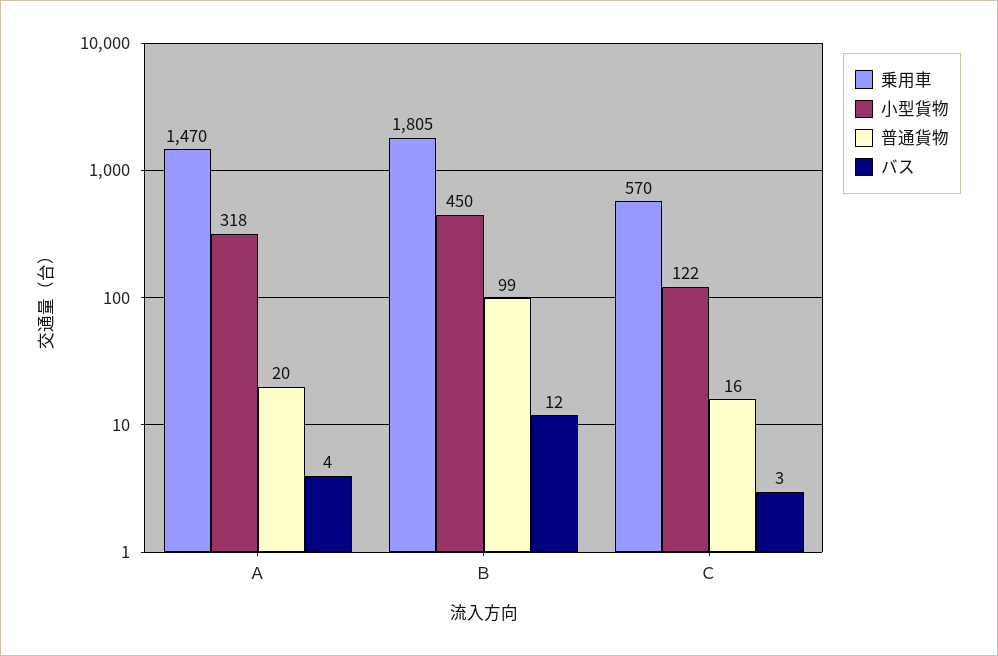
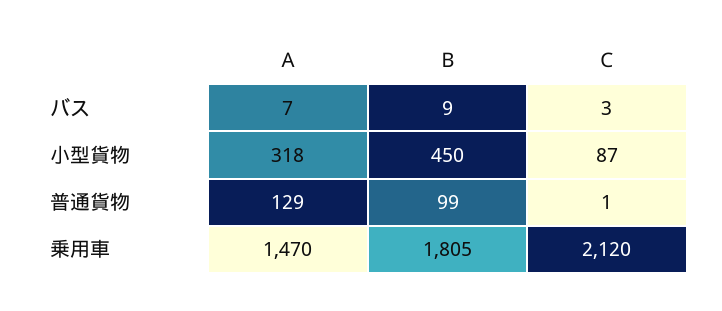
  {
    "乗用車": {
      "Ａ": 1470,
      "Ｂ": 1805,
-     "Ｃ": 570
+     "Ｃ": 2120
    },
    "小型貨物": {
      "Ａ": 318,
      "Ｂ": 450,
-     "Ｃ": 122
+     "Ｃ": 87
    },
    "普通貨物": {
-     "Ａ": 20,
+     "Ａ": 129,
      "Ｂ": 99,
-     "Ｃ": 16
+     "Ｃ": 1
    },
    "バス": {
-     "Ａ": 4,
+     "Ａ": 7,
-     "Ｂ": 12,
+     "Ｂ": 9,
      "Ｃ": 3
    }
  }

